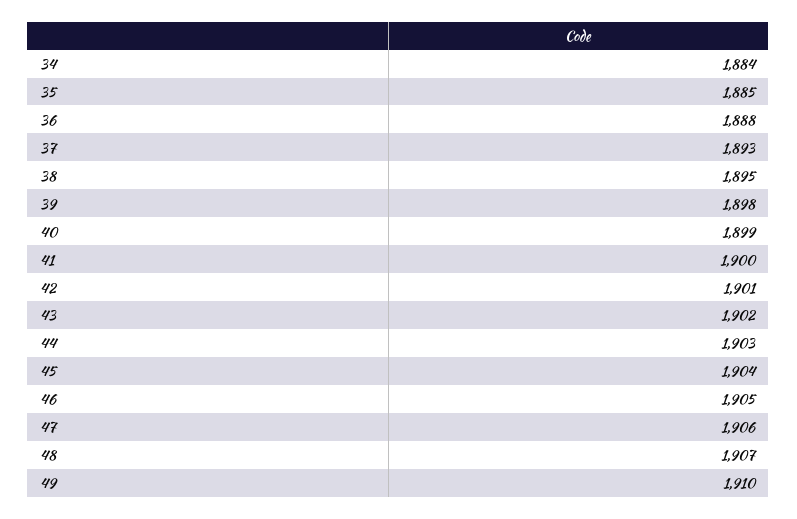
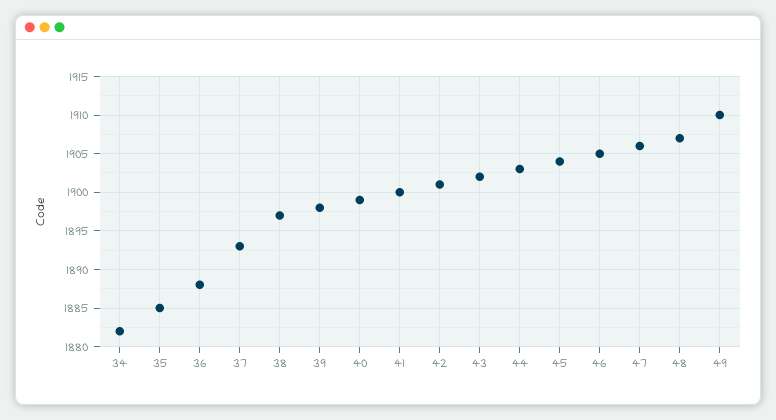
  {
-   "34": 1884,
+   "34": 1882,
    "35": 1885,
    "36": 1888,
    "37": 1893,
-   "38": 1895,
+   "38": 1897,
    "39": 1898,
    "40": 1899,
    "41": 1900,
    "42": 1901,
    "43": 1902,
    "44": 1903,
    "45": 1904,
    "46": 1905,
    "47": 1906,
    "48": 1907,
    "49": 1910
  }

